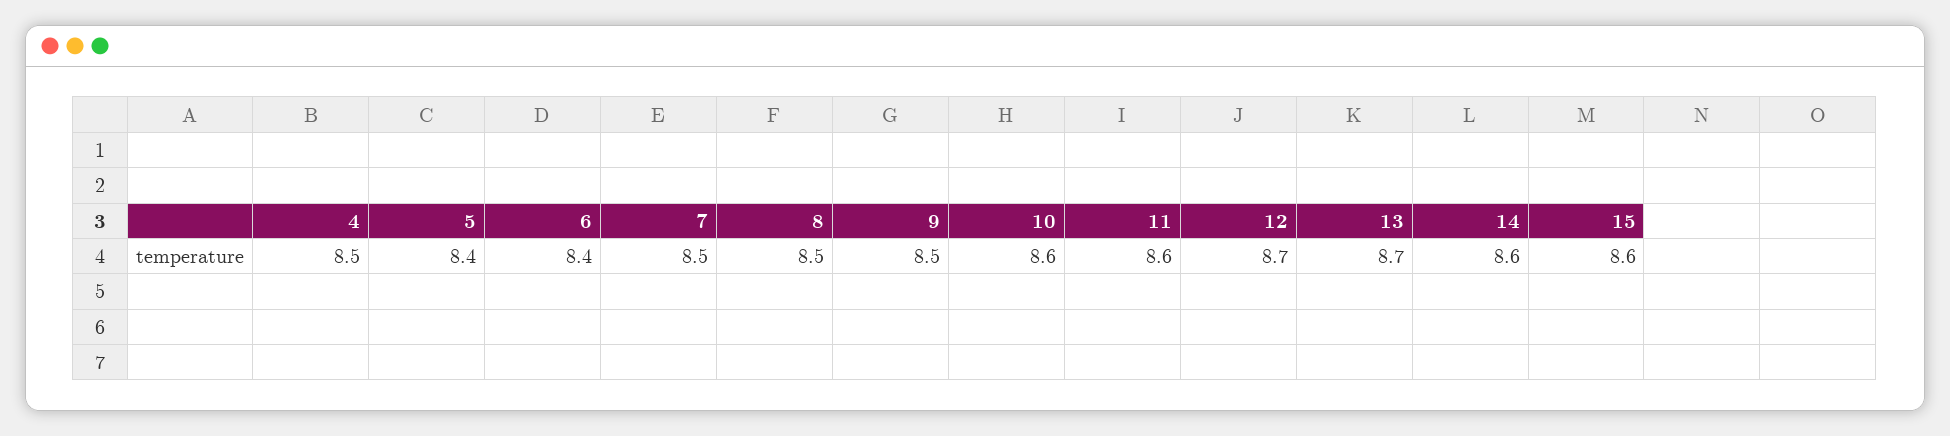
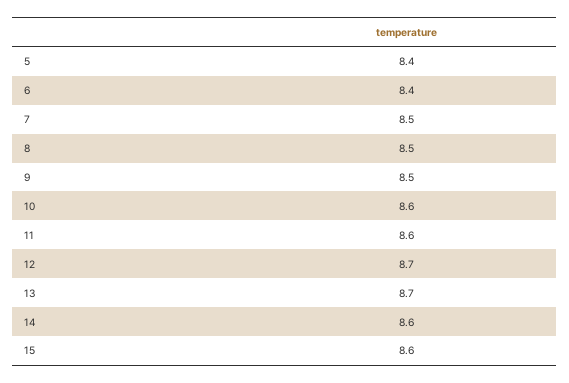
  {
-   "4": 8.5,
    "5": 8.4,
    "6": 8.4,
    "7": 8.5,
    "8": 8.5,
    "9": 8.5,
    "10": 8.6,
    "11": 8.6,
    "12": 8.7,
    "13": 8.7,
    "14": 8.6,
    "15": 8.6
  }

